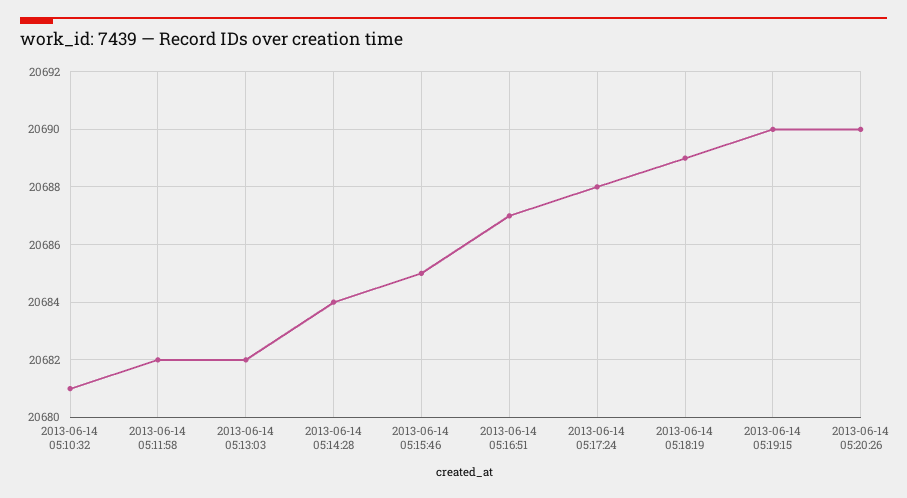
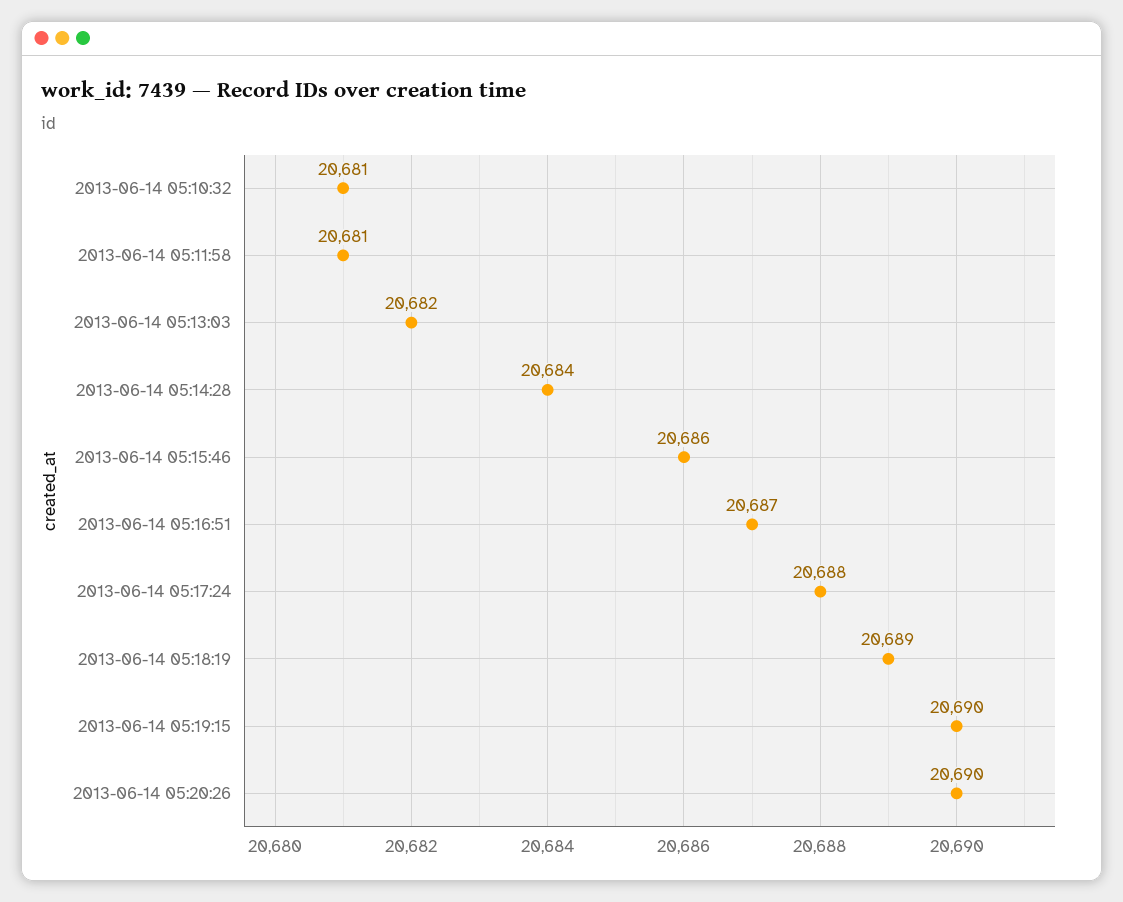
  {
    "2013-06-14 05:10:32": 20681,
-   "2013-06-14 05:11:58": 20682,
+   "2013-06-14 05:11:58": 20681,
    "2013-06-14 05:13:03": 20682,
    "2013-06-14 05:14:28": 20684,
-   "2013-06-14 05:15:46": 20685,
+   "2013-06-14 05:15:46": 20686,
    "2013-06-14 05:16:51": 20687,
    "2013-06-14 05:17:24": 20688,
    "2013-06-14 05:18:19": 20689,
    "2013-06-14 05:19:15": 20690,
    "2013-06-14 05:20:26": 20690
  }

